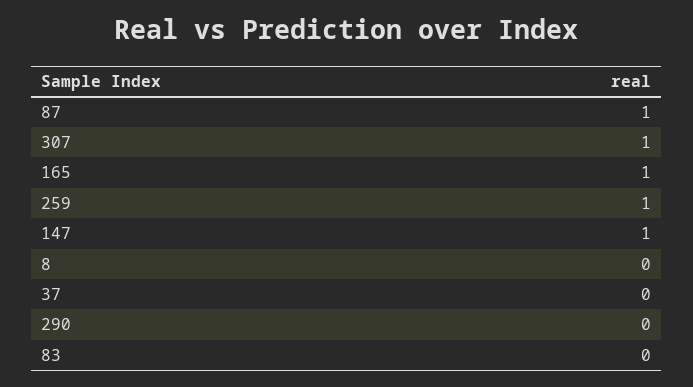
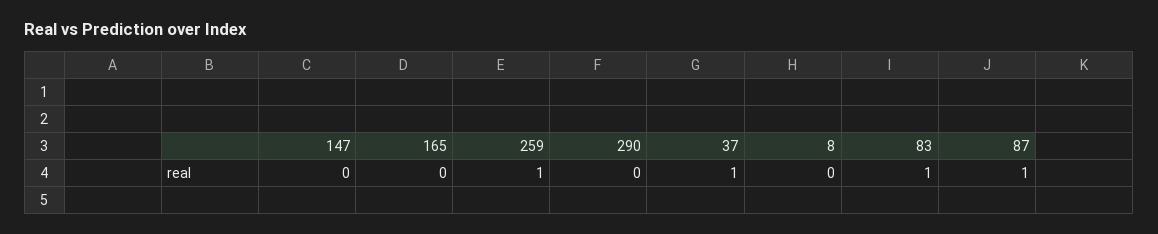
  {
    "87": 1,
-   "307": 1,
-   "165": 1,
+   "165": 0,
    "259": 1,
-   "147": 1,
+   "147": 0,
    "8": 0,
-   "37": 0,
+   "37": 1,
    "290": 0,
-   "83": 0
+   "83": 1
  }

